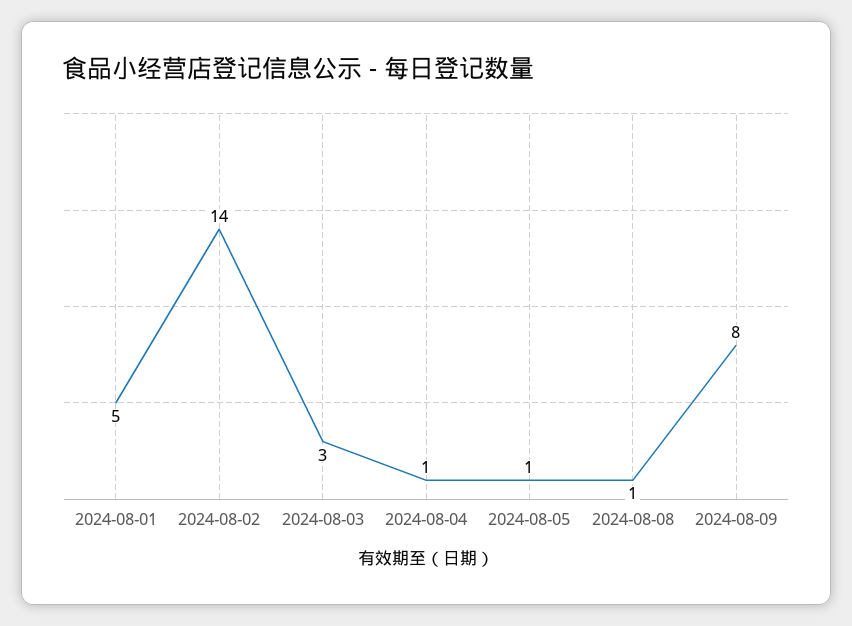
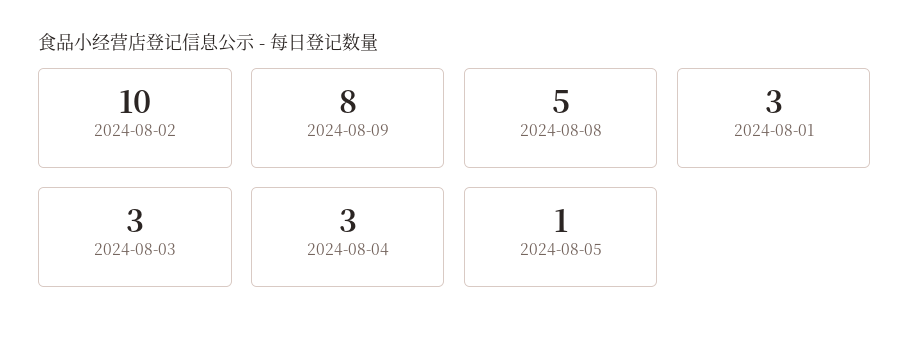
  {
-   "2024-08-01": 5,
+   "2024-08-01": 3,
-   "2024-08-02": 14,
+   "2024-08-02": 10,
    "2024-08-03": 3,
-   "2024-08-04": 1,
+   "2024-08-04": 3,
    "2024-08-05": 1,
-   "2024-08-08": 1,
+   "2024-08-08": 5,
    "2024-08-09": 8
  }

